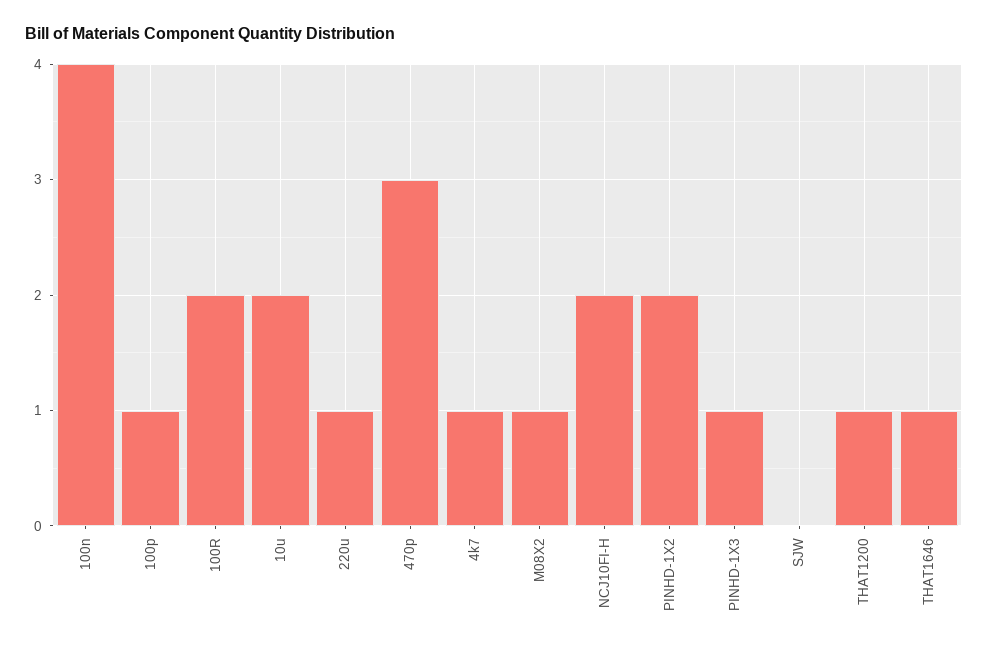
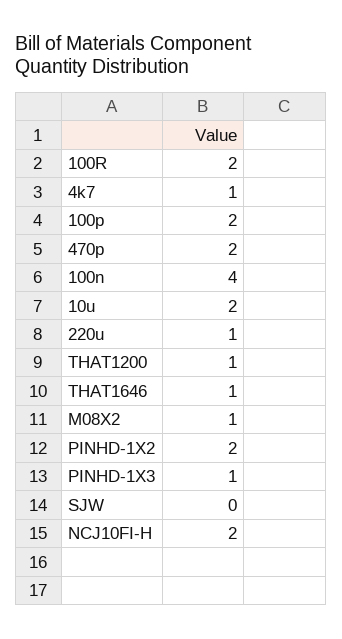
  {
    "100n": 4,
-   "100p": 1,
+   "100p": 2,
    "100R": 2,
    "10u": 2,
    "220u": 1,
-   "470p": 3,
+   "470p": 2,
    "4k7": 1,
    "M08X2": 1,
    "NCJ10FI-H": 2,
    "PINHD-1X2": 2,
    "PINHD-1X3": 1,
    "SJW": 0,
    "THAT1200": 1,
    "THAT1646": 1
  }

